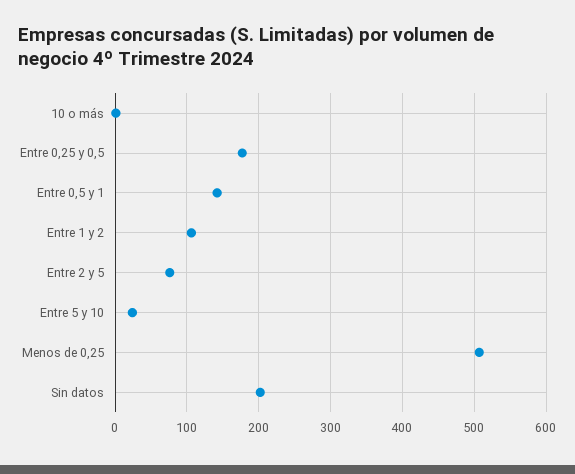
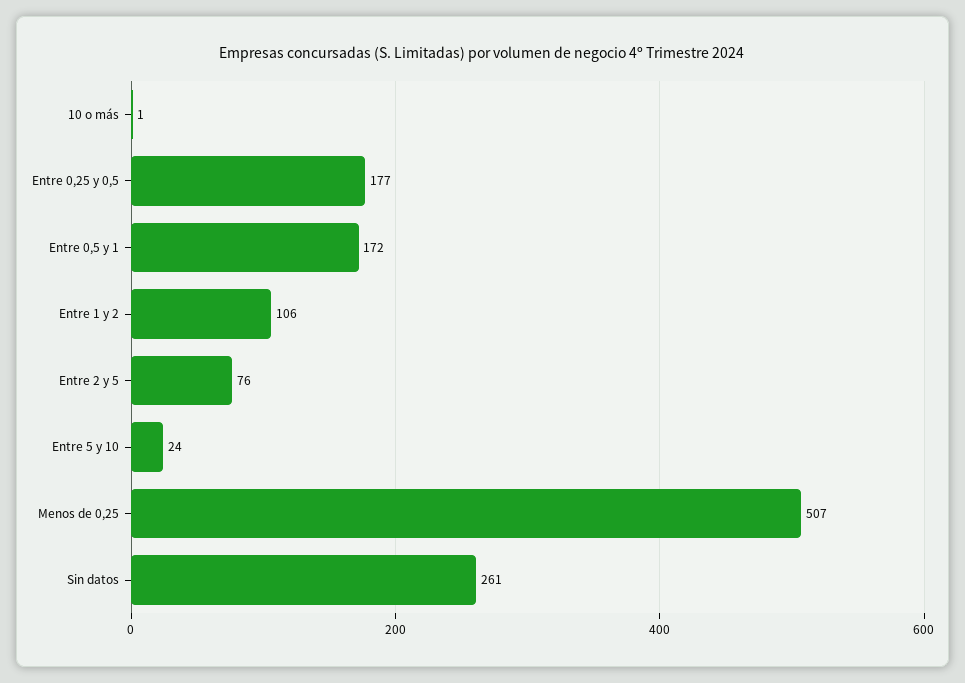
  {
    "10 o más": 1,
    "Entre 0,25 y 0,5": 177,
-   "Entre 0,5 y 1": 140,
+   "Entre 0,5 y 1": 172,
    "Entre 1 y 2": 106,
    "Entre 2 y 5": 76,
    "Entre 5 y 10": 24,
    "Menos de 0,25": 507,
-   "Sin datos": 200
+   "Sin datos": 261
  }

